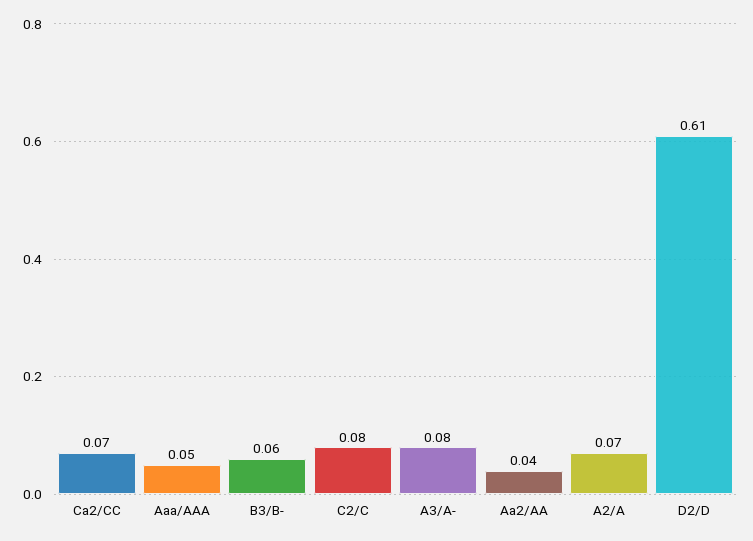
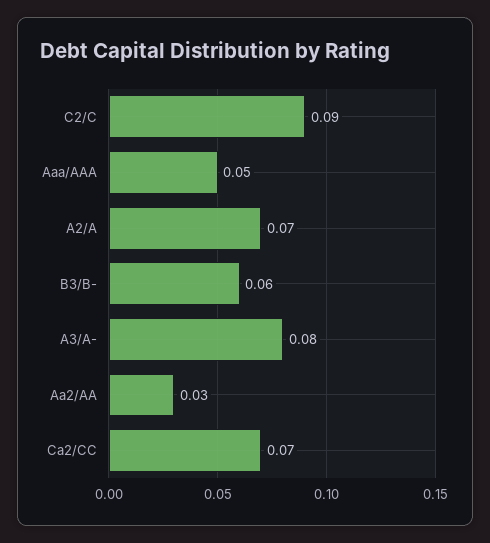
  {
    "Ca2/CC": 0.07,
    "Aaa/AAA": 0.05,
    "B3/B-": 0.06,
-   "C2/C": 0.08,
+   "C2/C": 0.09,
    "A3/A-": 0.08,
-   "Aa2/AA": 0.04,
+   "Aa2/AA": 0.03,
-   "A2/A": 0.07,
+   "A2/A": 0.07
-   "D2/D": 0.61
  }

